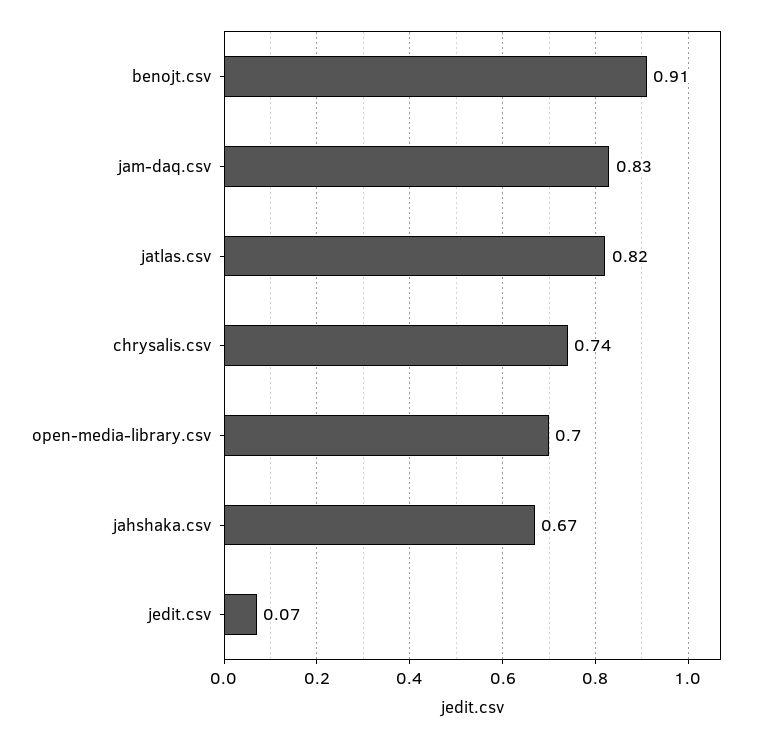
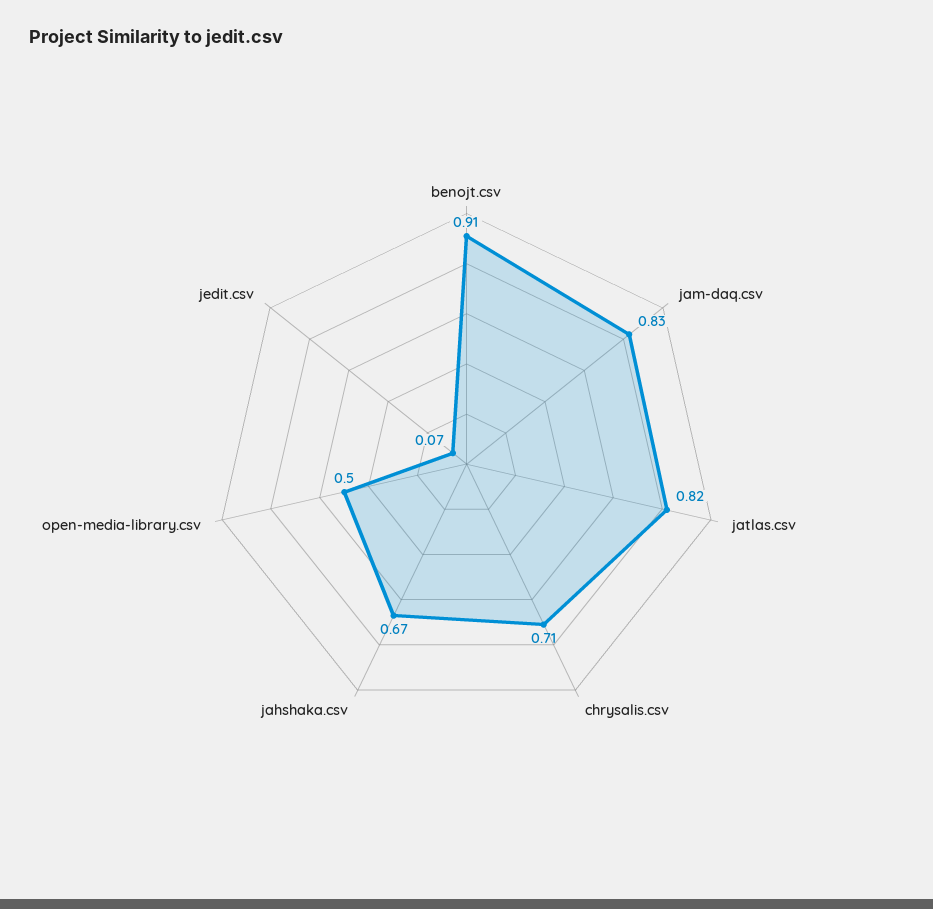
  {
    "benojt.csv": 0.91,
    "jam-daq.csv": 0.83,
    "jatlas.csv": 0.82,
-   "chrysalis.csv": 0.74,
+   "chrysalis.csv": 0.71,
-   "open-media-library.csv": 0.7,
+   "open-media-library.csv": 0.5,
    "jahshaka.csv": 0.67,
    "jedit.csv": 0.07
  }

